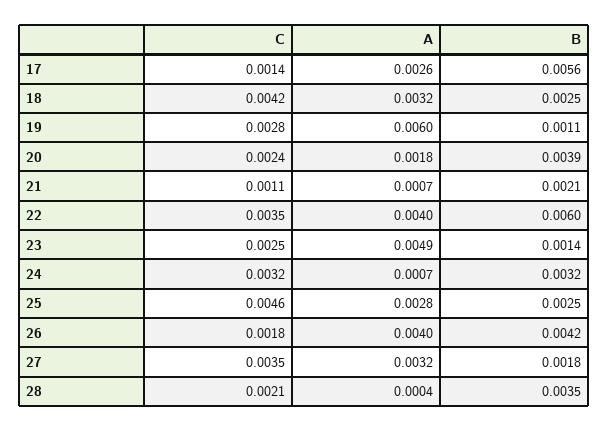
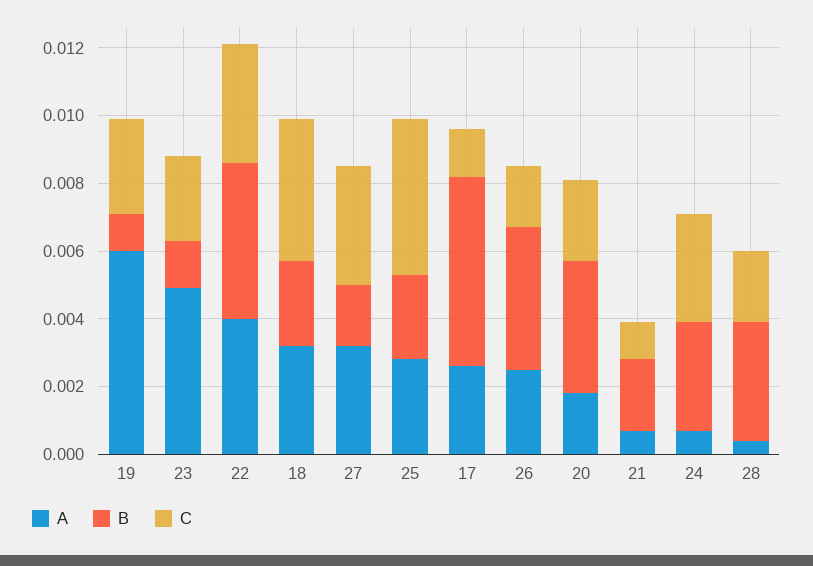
  {
    "C": {
      "17": 0.0014,
      "18": 0.0042,
      "19": 0.0028,
      "20": 0.0024,
      "21": 0.0011,
      "22": 0.0035,
      "23": 0.0025,
      "24": 0.0032,
      "25": 0.0046,
      "26": 0.0018,
      "27": 0.0035,
      "28": 0.0021
    },
    "A": {
      "17": 0.0026,
      "18": 0.0032,
      "19": 0.006,
      "20": 0.0018,
      "21": 0.0007,
      "22": 0.004,
      "23": 0.0049,
      "24": 0.0007,
      "25": 0.0028,
-     "26": 0.004,
+     "26": 0.0025,
      "27": 0.0032,
      "28": 0.0004
    },
    "B": {
      "17": 0.0056,
      "18": 0.0025,
      "19": 0.0011,
      "20": 0.0039,
      "21": 0.0021,
-     "22": 0.006,
+     "22": 0.0045,
      "23": 0.0014,
      "24": 0.0032,
      "25": 0.0025,
      "26": 0.0042,
      "27": 0.0018,
      "28": 0.0035
    }
  }

